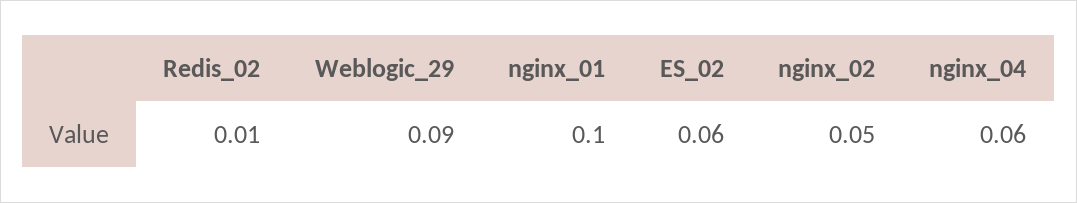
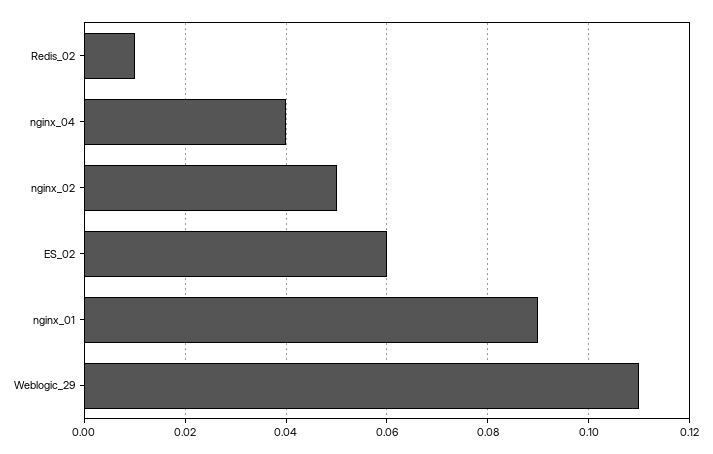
  {
    "Redis_02": 0.01,
-   "Weblogic_29": 0.09,
+   "Weblogic_29": 0.11,
-   "nginx_01": 0.1,
+   "nginx_01": 0.09,
    "ES_02": 0.06,
    "nginx_02": 0.05,
-   "nginx_04": 0.06
+   "nginx_04": 0.04
  }

